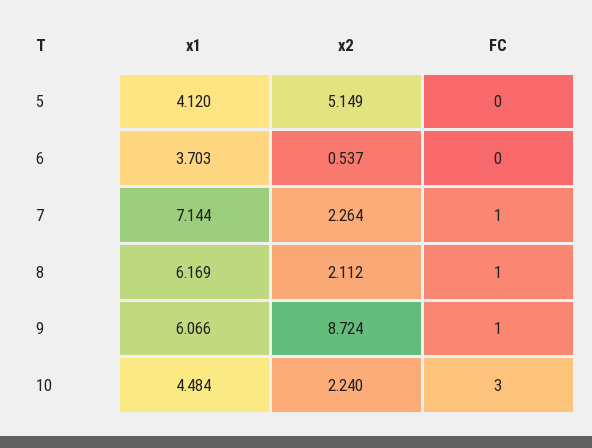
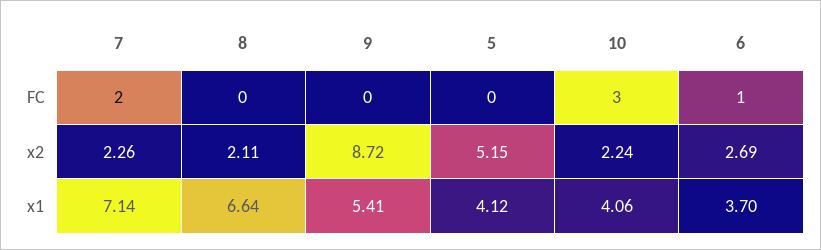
  {
    "x1": {
      "5": 4.12,
      "6": 3.703,
      "7": 7.144,
-     "8": 6.169,
+     "8": 6.64,
-     "9": 6.066,
+     "9": 5.41,
-     "10": 4.484
+     "10": 4.06
    },
    "x2": {
      "5": 5.149,
-     "6": 0.537,
+     "6": 2.69,
      "7": 2.264,
      "8": 2.112,
      "9": 8.724,
      "10": 2.24
    },
    "FC": {
      "5": 0,
-     "6": 0,
+     "6": 1,
-     "7": 1,
+     "7": 2,
-     "8": 1,
+     "8": 0,
-     "9": 1,
+     "9": 0,
      "10": 3
    }
  }

